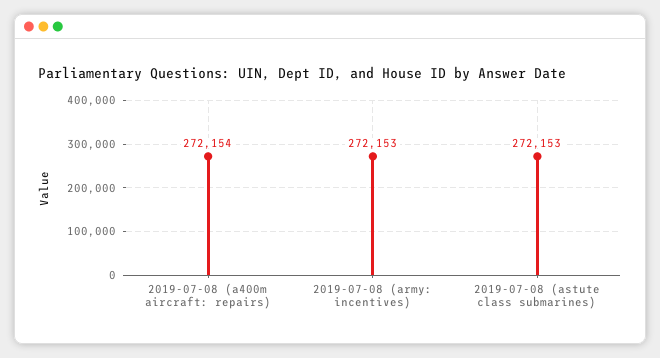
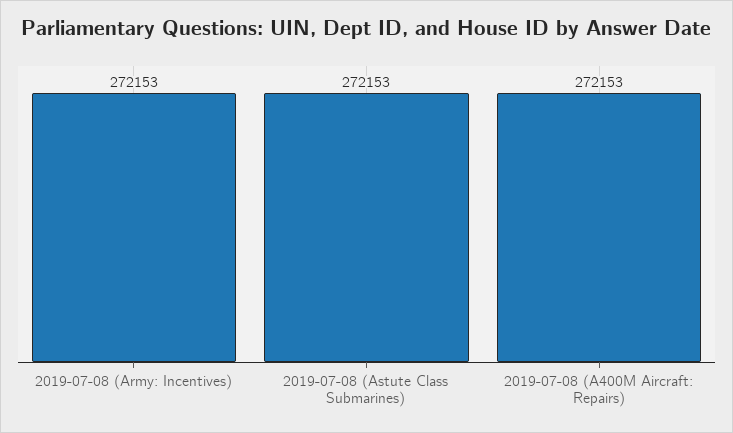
  {
-   "2019-07-08 (a400m aircraft: repairs)": 272154,
+   "2019-07-08 (a400m aircraft: repairs)": 272153,
    "2019-07-08 (army: incentives)": 272153,
    "2019-07-08 (astute class submarines)": 272153
  }

